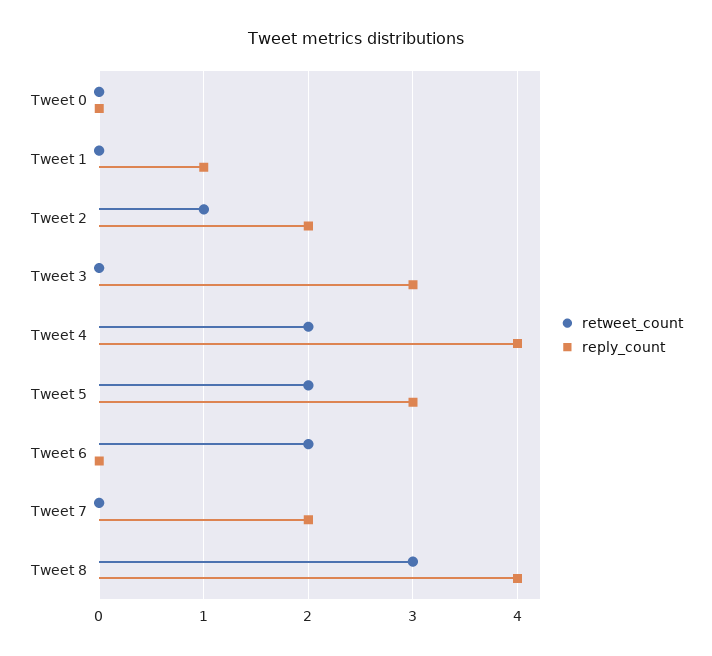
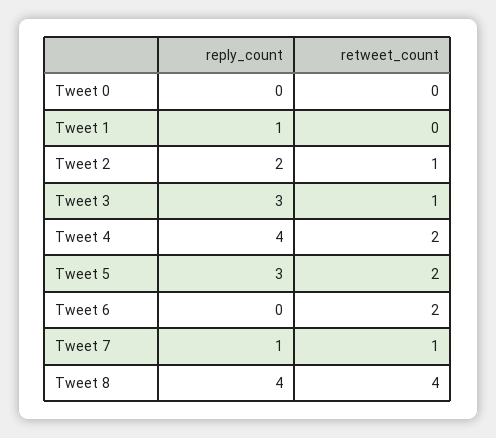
  {
    "retweet_count": {
      "Tweet 0": 0,
      "Tweet 1": 0,
      "Tweet 2": 1,
-     "Tweet 3": 0,
+     "Tweet 3": 1,
      "Tweet 4": 2,
      "Tweet 5": 2,
      "Tweet 6": 2,
-     "Tweet 7": 0,
+     "Tweet 7": 1,
-     "Tweet 8": 3
+     "Tweet 8": 4
    },
    "reply_count": {
      "Tweet 0": 0,
      "Tweet 1": 1,
      "Tweet 2": 2,
      "Tweet 3": 3,
      "Tweet 4": 4,
      "Tweet 5": 3,
      "Tweet 6": 0,
-     "Tweet 7": 2,
+     "Tweet 7": 1,
      "Tweet 8": 4
    }
  }

